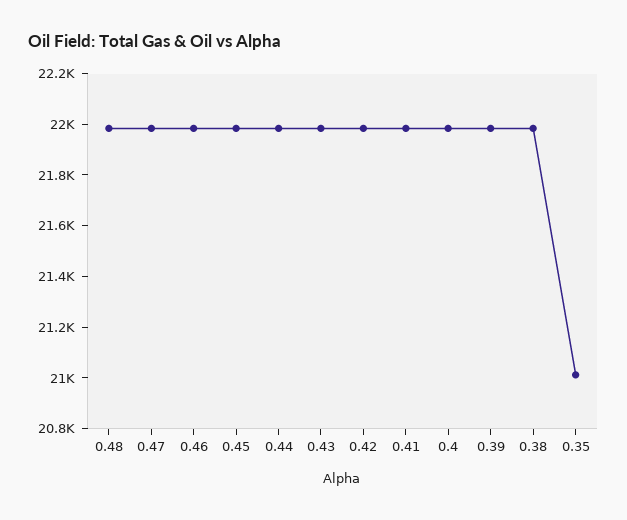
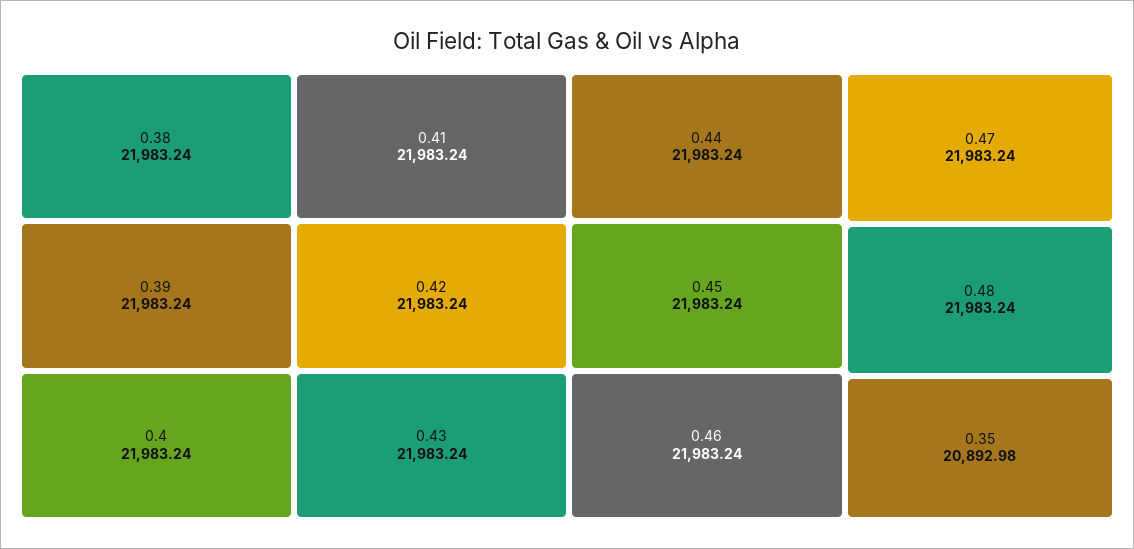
  {
    "0.48": 21983.24,
    "0.47": 21983.24,
    "0.46": 21983.24,
    "0.45": 21983.24,
    "0.44": 21983.24,
    "0.43": 21983.24,
    "0.42": 21983.24,
    "0.41": 21983.24,
    "0.4": 21983.24,
    "0.39": 21983.24,
    "0.38": 21983.24,
-   "0.35": 21000
+   "0.35": 20892.98
  }

